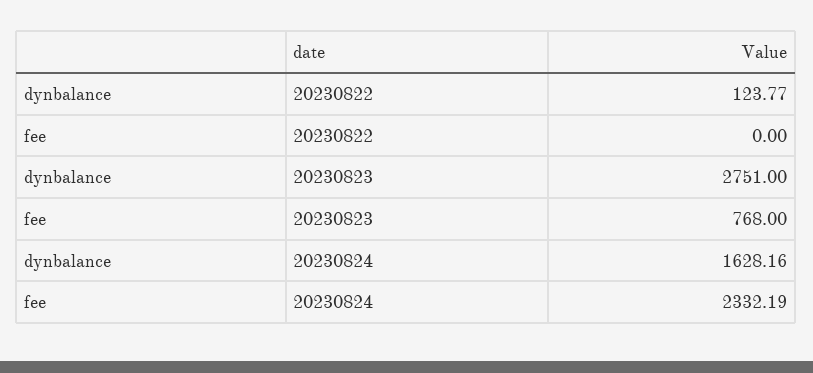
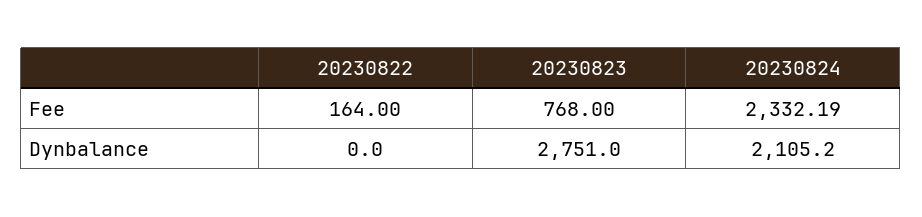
  {
    "dynbalance": {
-     "20230822": 123.77,
+     "20230822": 0,
      "20230823": 2751,
-     "20230824": 1628.16
+     "20230824": 2105.2
    },
    "fee": {
-     "20230822": 0,
+     "20230822": 164,
      "20230823": 768,
      "20230824": 2332.19
    }
  }

